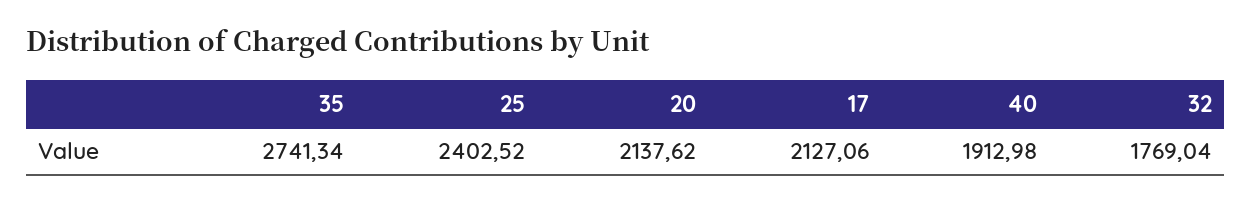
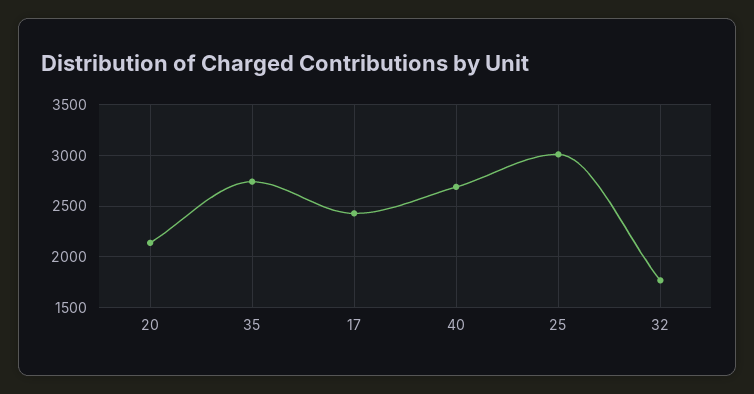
  {
    "35": 2741.34,
-   "25": 2402.52,
+   "25": 3000,
    "20": 2137.62,
-   "17": 2127.06,
+   "17": 2400,
-   "40": 1912.98,
+   "40": 2700,
    "32": 1769.04
  }

